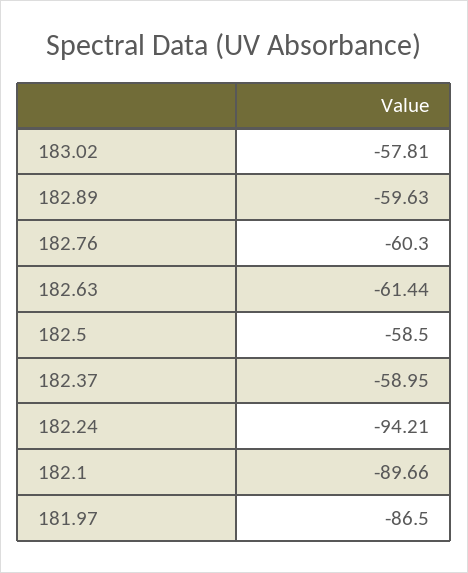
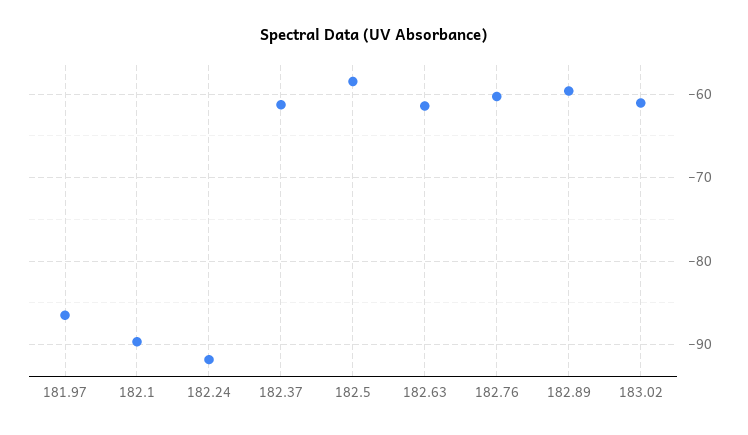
  {
-   "183.02": -57.81,
+   "183.02": -61,
    "182.89": -59.63,
    "182.76": -60.3,
    "182.63": -61.44,
    "182.5": -58.5,
-   "182.37": -58.95,
+   "182.37": -61,
-   "182.24": -94.21,
+   "182.24": -92,
    "182.1": -89.66,
    "181.97": -86.5
  }

